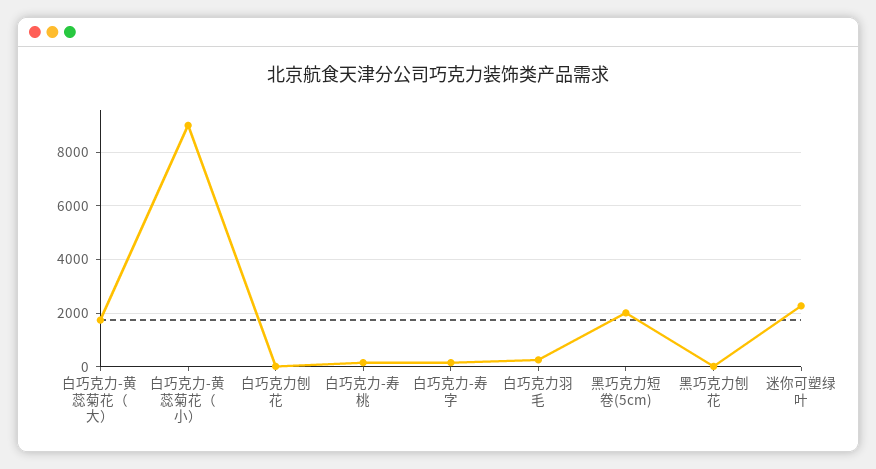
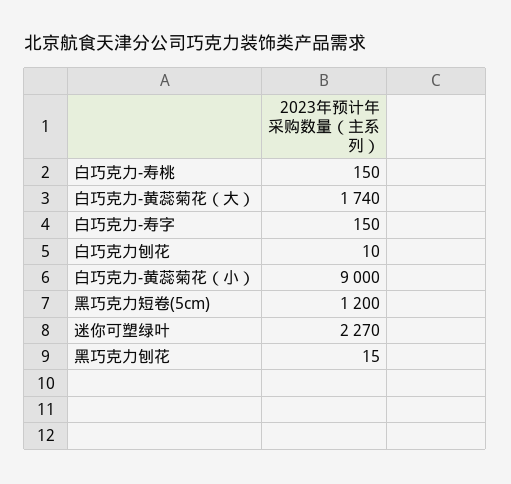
  {
    "白巧克力-黄蕊菊花（大）": 1740,
    "白巧克力-黄蕊菊花（小）": 9000,
    "白巧克力刨花": 10,
    "白巧克力-寿桃": 150,
    "白巧克力-寿字": 150,
-   "白巧克力羽毛": 250,
-   "黑巧克力短卷(5cm)": 2000,
+   "黑巧克力短卷(5cm)": 1200,
    "黑巧克力刨花": 15,
    "迷你可塑绿叶": 2270
  }

